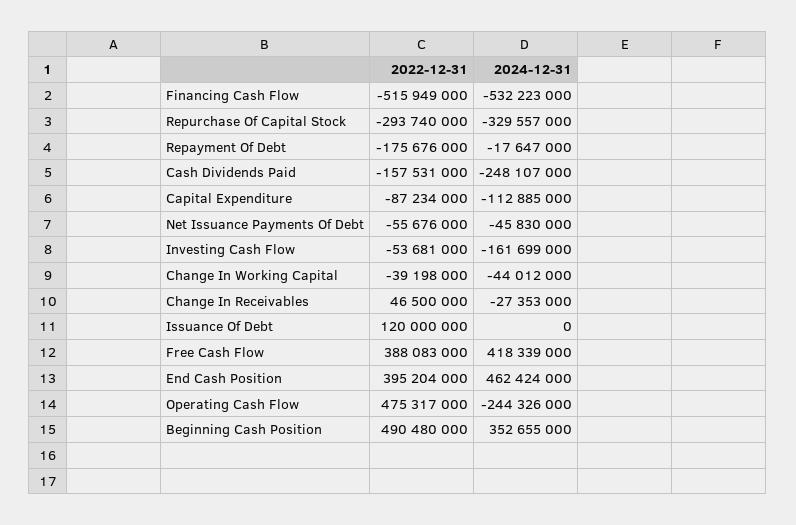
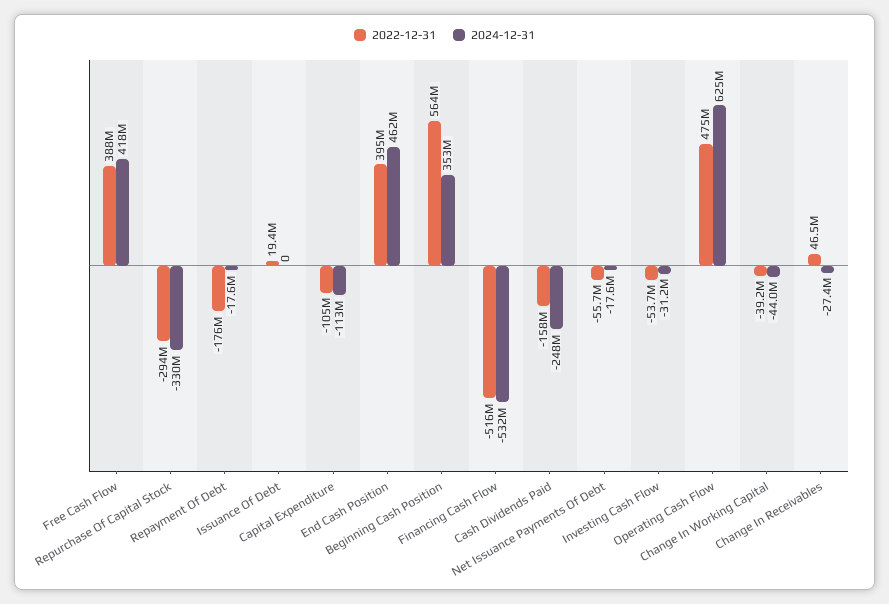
  {
    "2022-12-31": {
      "Financing Cash Flow": -515949000,
      "Repurchase Of Capital Stock": -293740000,
      "Repayment Of Debt": -175676000,
      "Cash Dividends Paid": -157531000,
-     "Capital Expenditure": -87234000,
+     "Capital Expenditure": -105000000,
      "Net Issuance Payments Of Debt": -55676000,
      "Investing Cash Flow": -53681000,
      "Change In Working Capital": -39198000,
      "Change In Receivables": 46500000,
-     "Issuance Of Debt": 120000000,
+     "Issuance Of Debt": 19400000,
      "Free Cash Flow": 388083000,
      "End Cash Position": 395204000,
      "Operating Cash Flow": 475317000,
-     "Beginning Cash Position": 490480000
+     "Beginning Cash Position": 564000000
    },
    "2024-12-31": {
      "Financing Cash Flow": -532223000,
      "Repurchase Of Capital Stock": -329557000,
      "Repayment Of Debt": -17647000,
      "Cash Dividends Paid": -248107000,
      "Capital Expenditure": -112885000,
-     "Net Issuance Payments Of Debt": -45830000,
+     "Net Issuance Payments Of Debt": -17600000,
-     "Investing Cash Flow": -161699000,
+     "Investing Cash Flow": -31200000,
      "Change In Working Capital": -44012000,
      "Change In Receivables": -27353000,
      "Issuance Of Debt": 0,
      "Free Cash Flow": 418339000,
      "End Cash Position": 462424000,
-     "Operating Cash Flow": -244326000,
+     "Operating Cash Flow": 625000000,
      "Beginning Cash Position": 352655000
    }
  }

